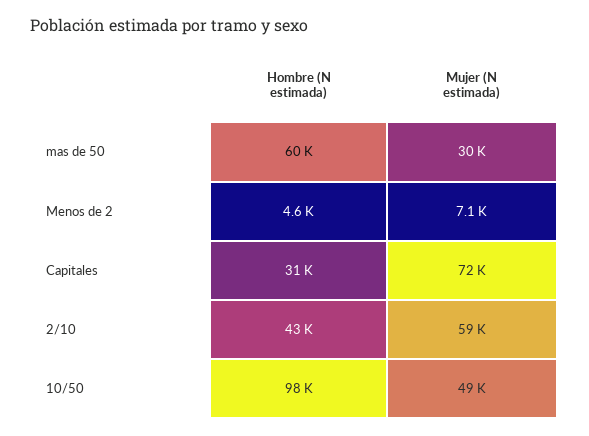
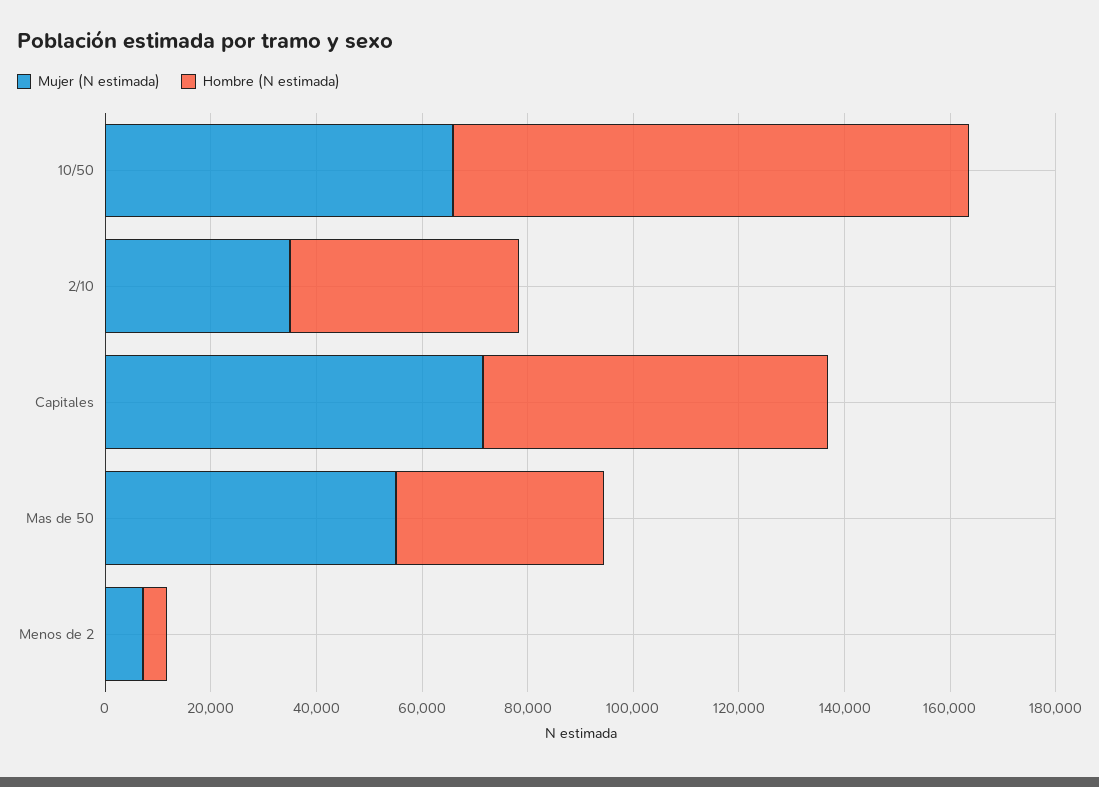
  {
    "Hombre (N estimada)": {
-     "mas de 50": 60000,
+     "mas de 50": 40000,
      "Menos de 2": 4600,
-     "Capitales": 31000,
+     "Capitales": 65000,
      "2/10": 43000,
      "10/50": 98000
    },
    "Mujer (N estimada)": {
-     "mas de 50": 30000,
+     "mas de 50": 55000,
      "Menos de 2": 7100,
      "Capitales": 72000,
-     "2/10": 59000,
+     "2/10": 35000,
-     "10/50": 49000
+     "10/50": 65000
    }
  }

